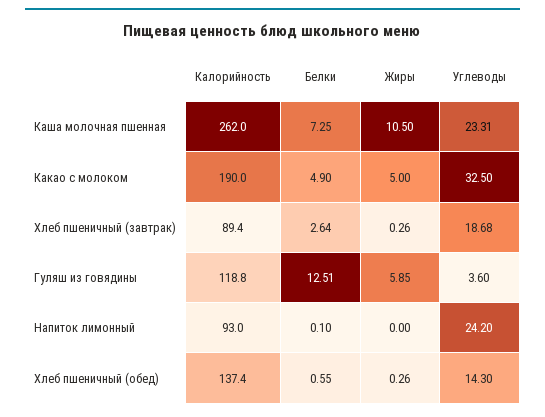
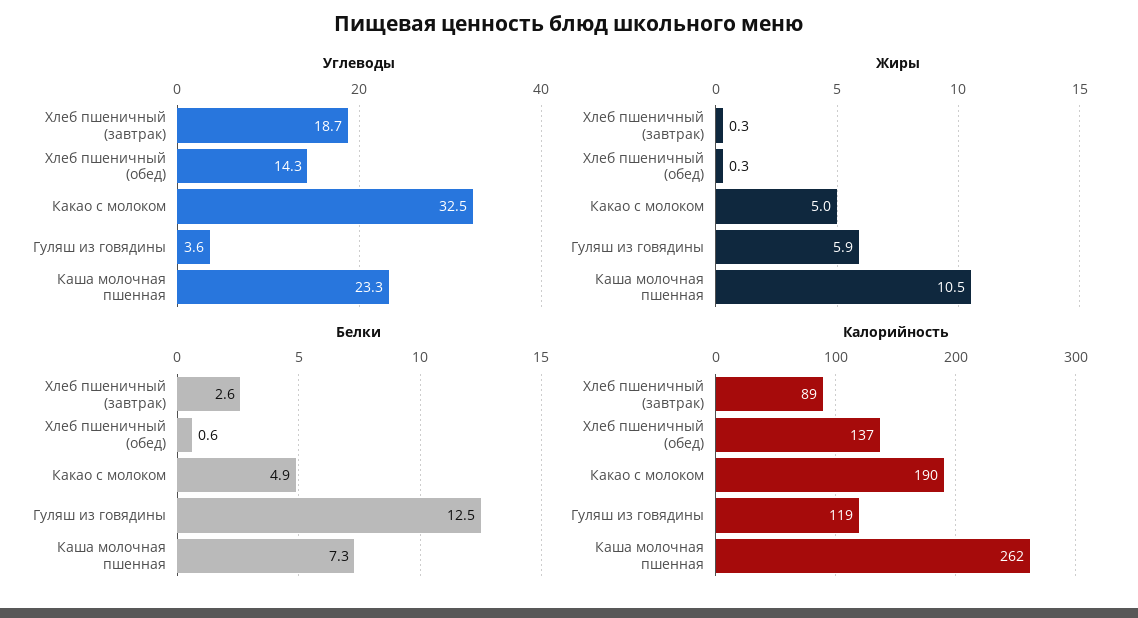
  {
    "Калорийность": {
      "Каша молочная пшенная": 262,
      "Какао с молоком": 190,
      "Хлеб пшеничный (завтрак)": 89.4,
      "Гуляш из говядины": 118.8,
-     "Напиток лимонный": 93,
      "Хлеб пшеничный (обед)": 137.4
    },
    "Белки": {
      "Каша молочная пшенная": 7.25,
      "Какао с молоком": 4.9,
      "Хлеб пшеничный (завтрак)": 2.64,
      "Гуляш из говядины": 12.51,
-     "Напиток лимонный": 0.1,
      "Хлеб пшеничный (обед)": 0.55
    },
    "Жиры": {
      "Каша молочная пшенная": 10.5,
      "Какао с молоком": 5,
      "Хлеб пшеничный (завтрак)": 0.26,
      "Гуляш из говядины": 5.85,
-     "Напиток лимонный": 0,
      "Хлеб пшеничный (обед)": 0.26
    },
    "Углеводы": {
      "Каша молочная пшенная": 23.31,
      "Какао с молоком": 32.5,
      "Хлеб пшеничный (завтрак)": 18.68,
      "Гуляш из говядины": 3.6,
-     "Напиток лимонный": 24.2,
      "Хлеб пшеничный (обед)": 14.3
    }
  }

